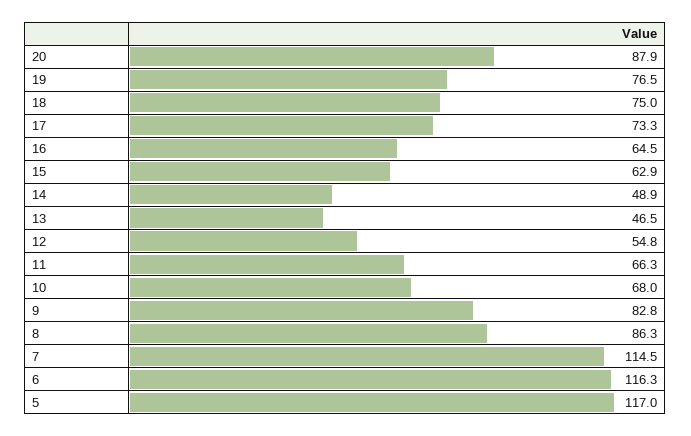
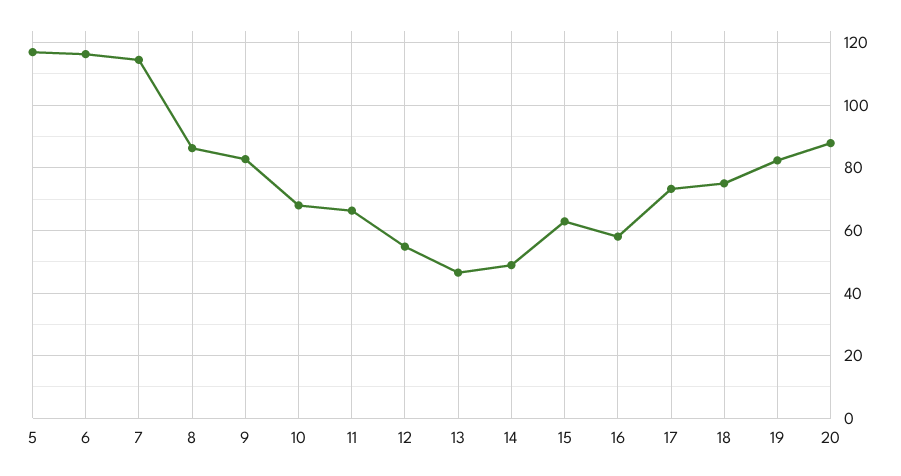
  {
    "20": 87.9,
-   "19": 76.5,
+   "19": 82,
    "18": 75,
    "17": 73.3,
-   "16": 64.5,
+   "16": 58,
    "15": 62.9,
    "14": 48.9,
    "13": 46.5,
    "12": 54.8,
    "11": 66.3,
    "10": 68,
    "9": 82.8,
    "8": 86.3,
    "7": 114.5,
    "6": 116.3,
    "5": 117
  }

